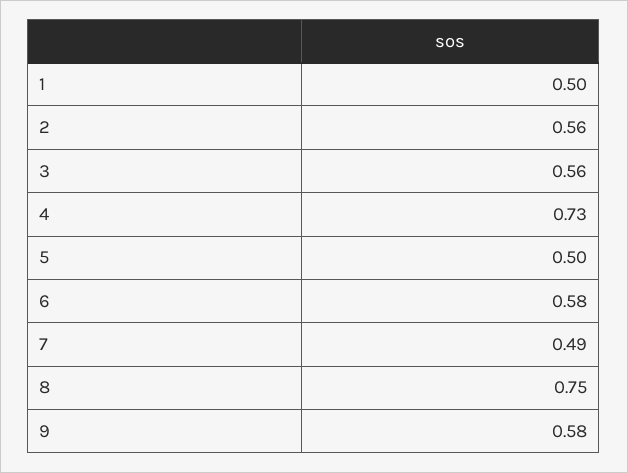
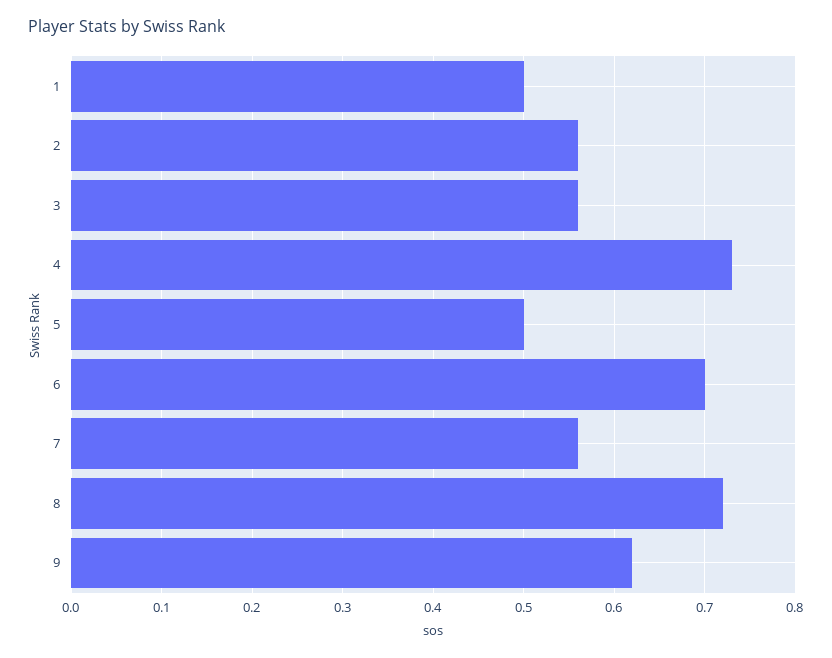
  {
    "1": 0.5,
    "2": 0.56,
    "3": 0.56,
    "4": 0.73,
    "5": 0.5,
-   "6": 0.58,
+   "6": 0.7,
-   "7": 0.49,
+   "7": 0.56,
-   "8": 0.75,
+   "8": 0.72,
-   "9": 0.58
+   "9": 0.62
  }

